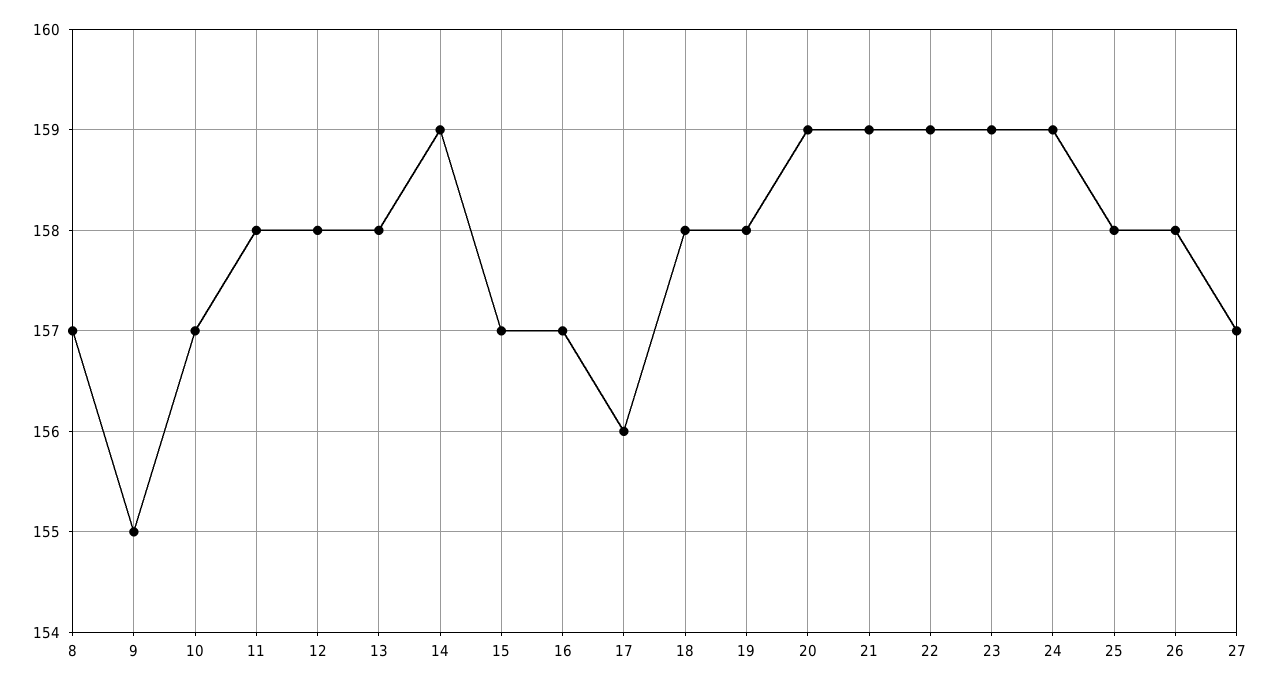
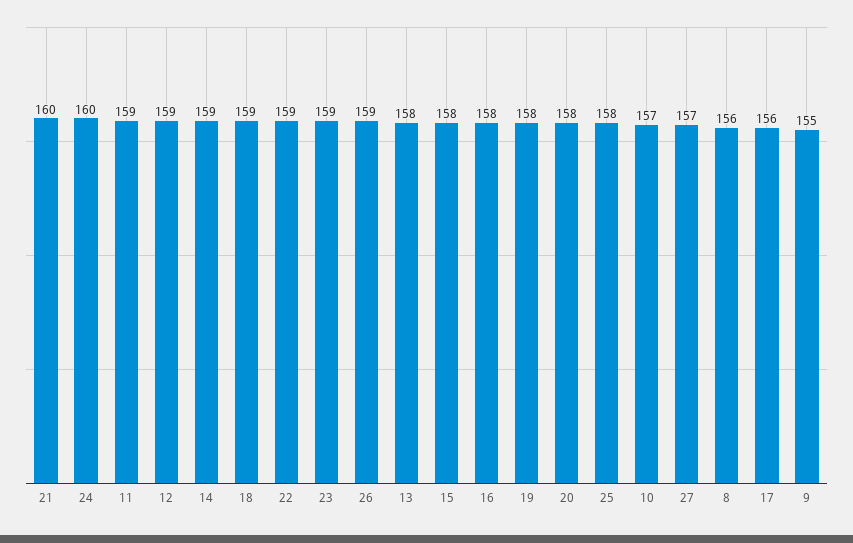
  {
-   "8": 157,
+   "8": 156,
    "9": 155,
    "10": 157,
-   "11": 158,
+   "11": 159,
-   "12": 158,
+   "12": 159,
    "13": 158,
    "14": 159,
-   "15": 157,
+   "15": 158,
-   "16": 157,
+   "16": 158,
    "17": 156,
-   "18": 158,
+   "18": 159,
    "19": 158,
-   "20": 159,
+   "20": 158,
-   "21": 159,
+   "21": 160,
    "22": 159,
    "23": 159,
-   "24": 159,
+   "24": 160,
    "25": 158,
-   "26": 158,
+   "26": 159,
    "27": 157
  }

